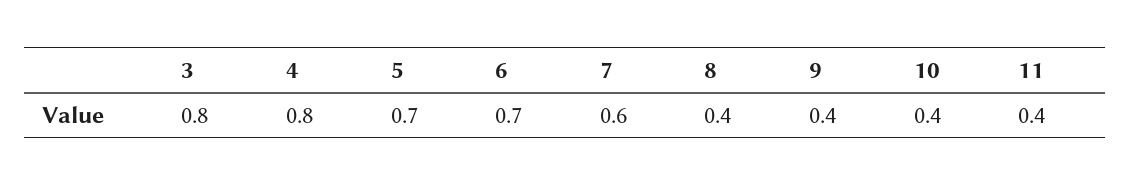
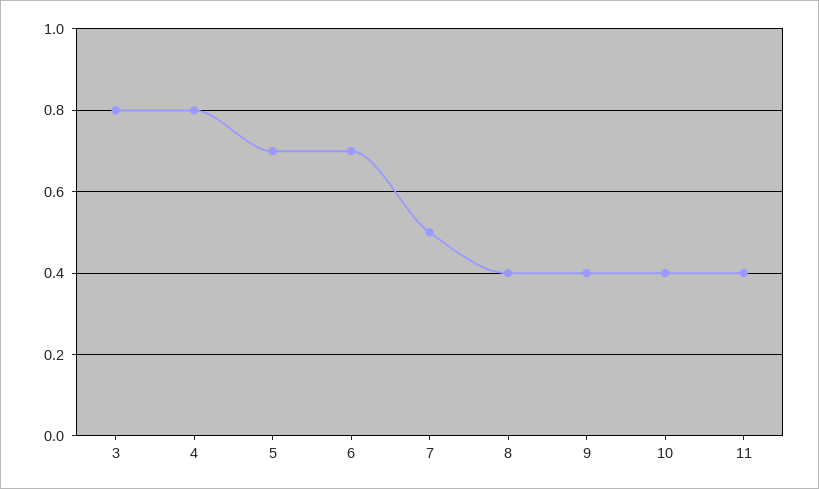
  {
    "3": 0.8,
    "4": 0.8,
    "5": 0.7,
    "6": 0.7,
-   "7": 0.6,
+   "7": 0.5,
    "8": 0.4,
    "9": 0.4,
    "10": 0.4,
    "11": 0.4
  }

